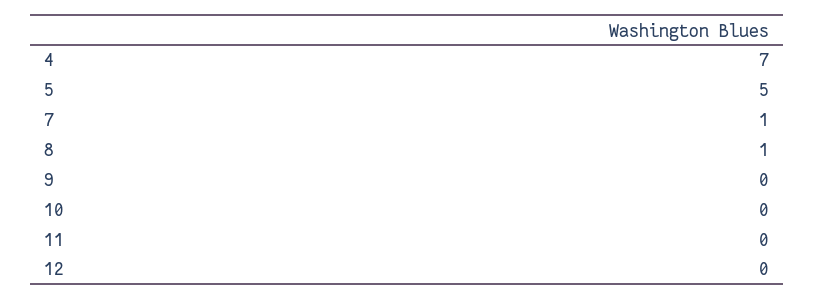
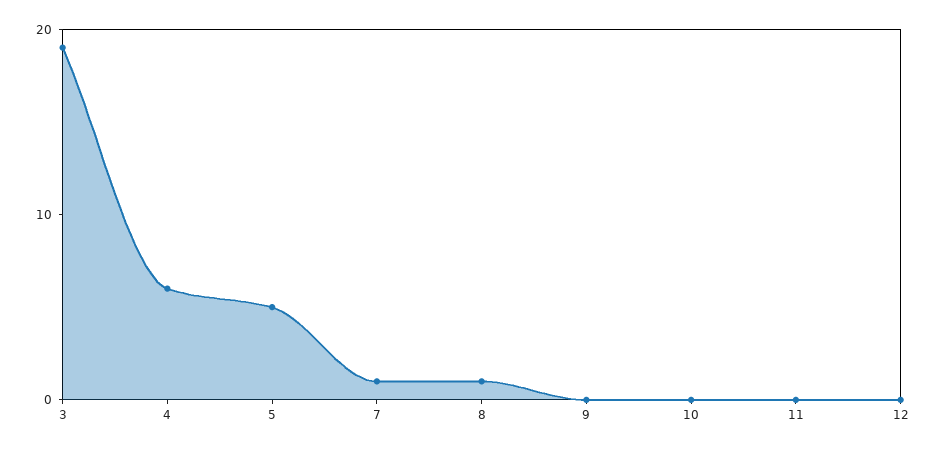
  {
-   "4": 7,
+   "4": 6,
    "5": 5,
    "7": 1,
    "8": 1,
    "9": 0,
    "10": 0,
    "11": 0,
-   "12": 0
+   "12": 0,
+   "3": 19
  }

